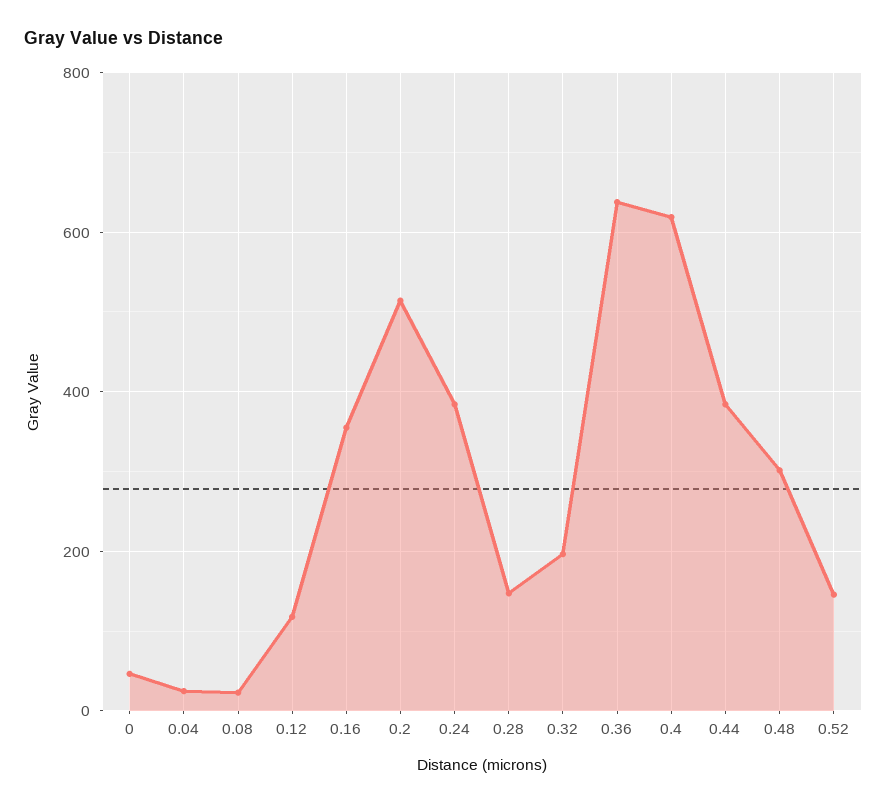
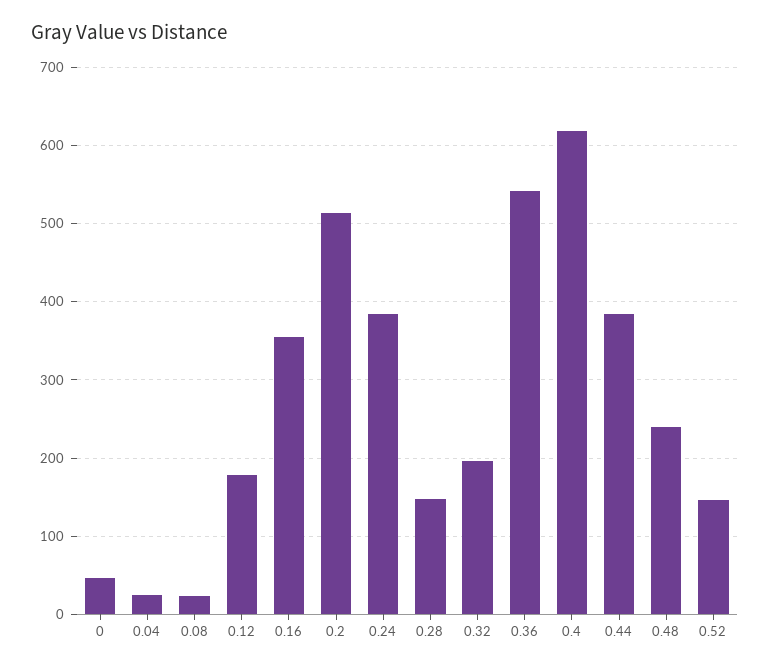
  {
    "0": 50,
    "0.04": 20,
    "0.08": 20,
-   "0.12": 120,
+   "0.12": 180,
    "0.16": 360,
    "0.2": 510,
    "0.24": 380,
    "0.28": 150,
    "0.32": 200,
-   "0.36": 640,
+   "0.36": 540,
    "0.4": 620,
    "0.44": 380,
-   "0.48": 300,
+   "0.48": 240,
    "0.52": 150
  }

